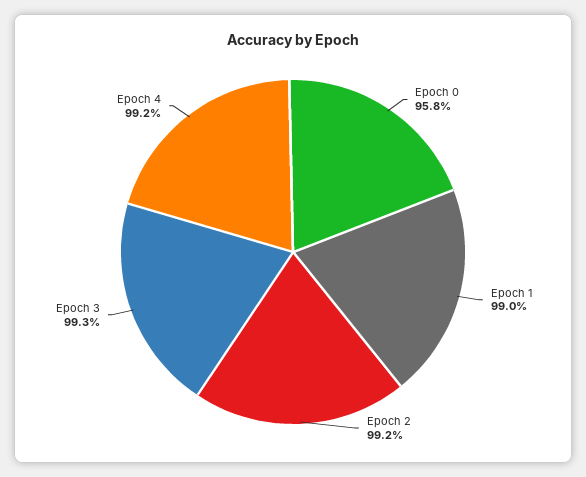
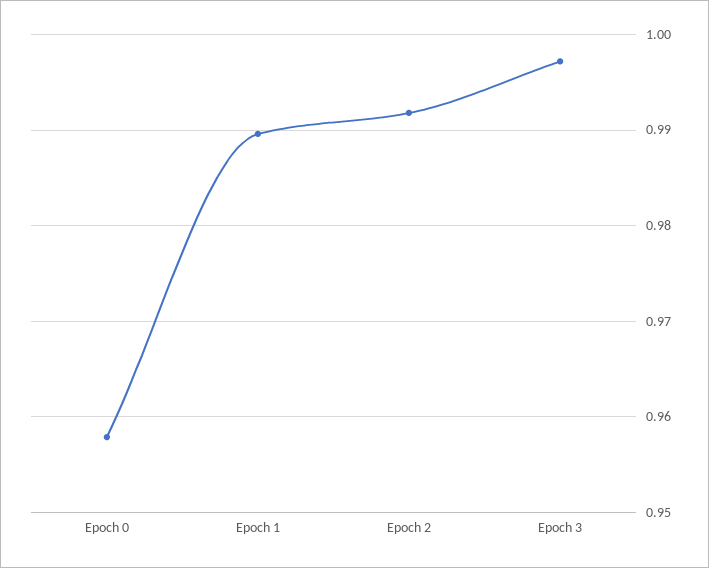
  {
    "Epoch 0": 0.958,
    "Epoch 1": 0.99,
    "Epoch 2": 0.992,
-   "Epoch 3": 0.993,
+   "Epoch 3": 0.997
-   "Epoch 4": 0.992
  }

